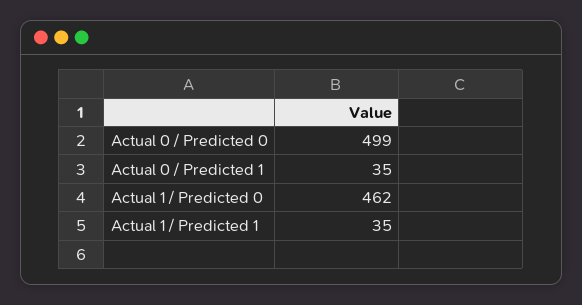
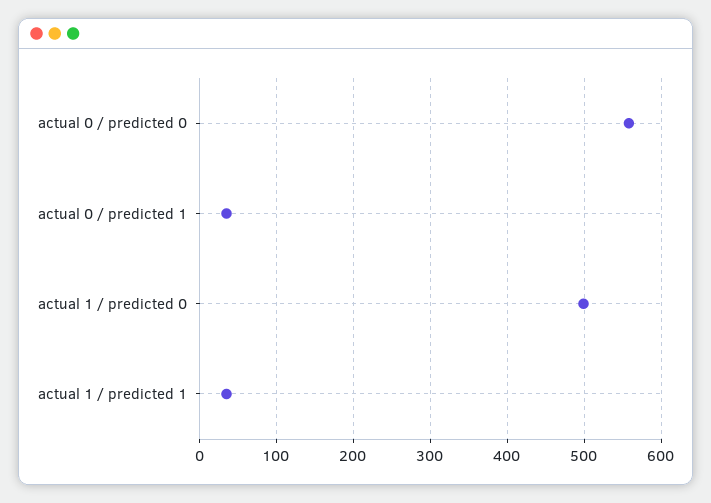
  {
-   "Actual 0 / Predicted 0": 499,
+   "Actual 0 / Predicted 0": 560,
    "Actual 0 / Predicted 1": 35,
-   "Actual 1 / Predicted 0": 462,
+   "Actual 1 / Predicted 0": 500,
    "Actual 1 / Predicted 1": 35
  }

